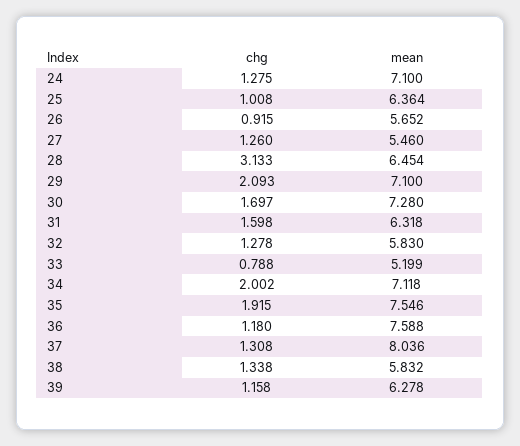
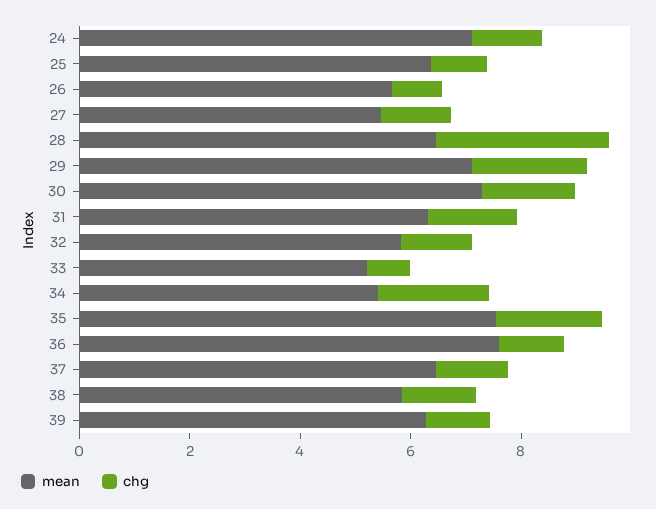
  {
    "chg": {
      "24": 1.275,
      "25": 1.008,
      "26": 0.915,
      "27": 1.26,
      "28": 3.133,
      "29": 2.093,
      "30": 1.697,
      "31": 1.598,
      "32": 1.278,
      "33": 0.788,
      "34": 2.002,
      "35": 1.915,
      "36": 1.18,
      "37": 1.308,
      "38": 1.338,
      "39": 1.158
    },
    "mean": {
      "24": 7.1,
      "25": 6.364,
      "26": 5.652,
      "27": 5.46,
      "28": 6.454,
      "29": 7.1,
      "30": 7.28,
      "31": 6.318,
      "32": 5.83,
      "33": 5.199,
-     "34": 7.118,
+     "34": 5.5,
      "35": 7.546,
      "36": 7.588,
-     "37": 8.036,
+     "37": 6.5,
      "38": 5.832,
      "39": 6.278
    }
  }

